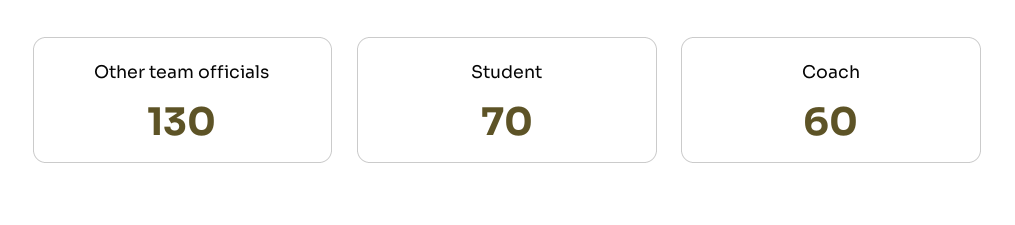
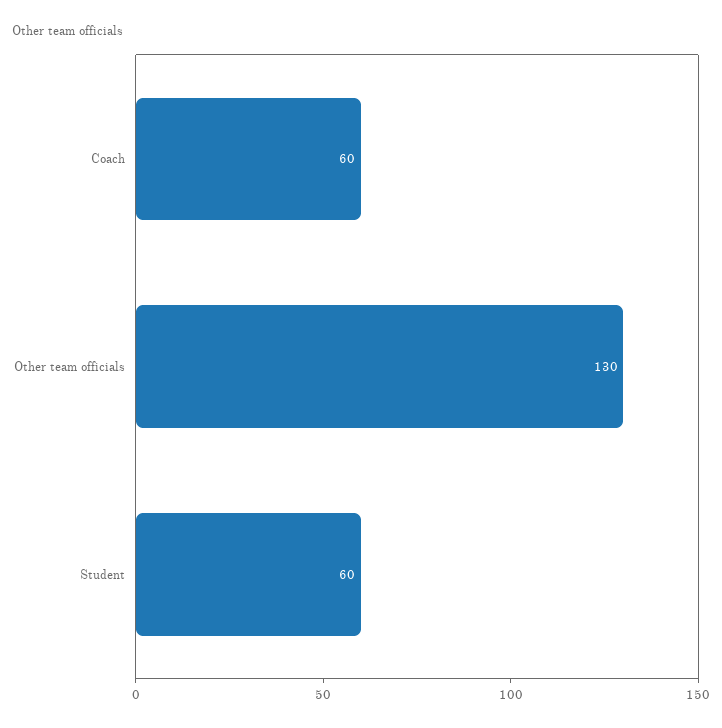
  {
    "Other team officials": 130,
-   "Student": 70,
+   "Student": 60,
    "Coach": 60
  }

